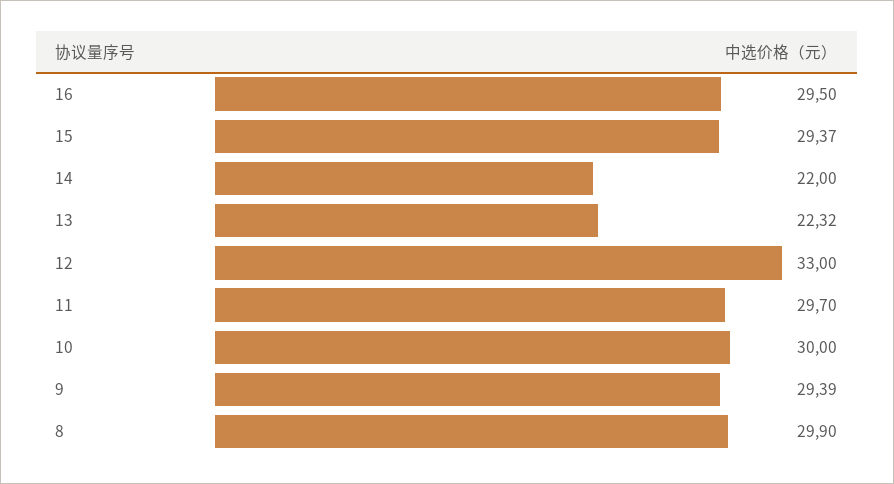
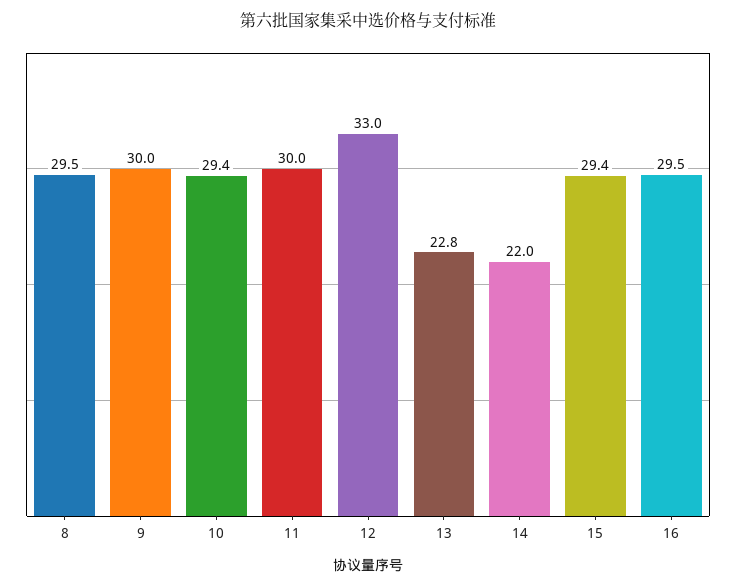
  {
    "16": 29.5,
    "15": 29.37,
    "14": 22,
-   "13": 22.32,
+   "13": 22.8,
    "12": 33,
-   "11": 29.7,
+   "11": 30,
-   "10": 30,
+   "10": 29.4,
-   "9": 29.39,
+   "9": 30,
-   "8": 29.9
+   "8": 29.5
  }

